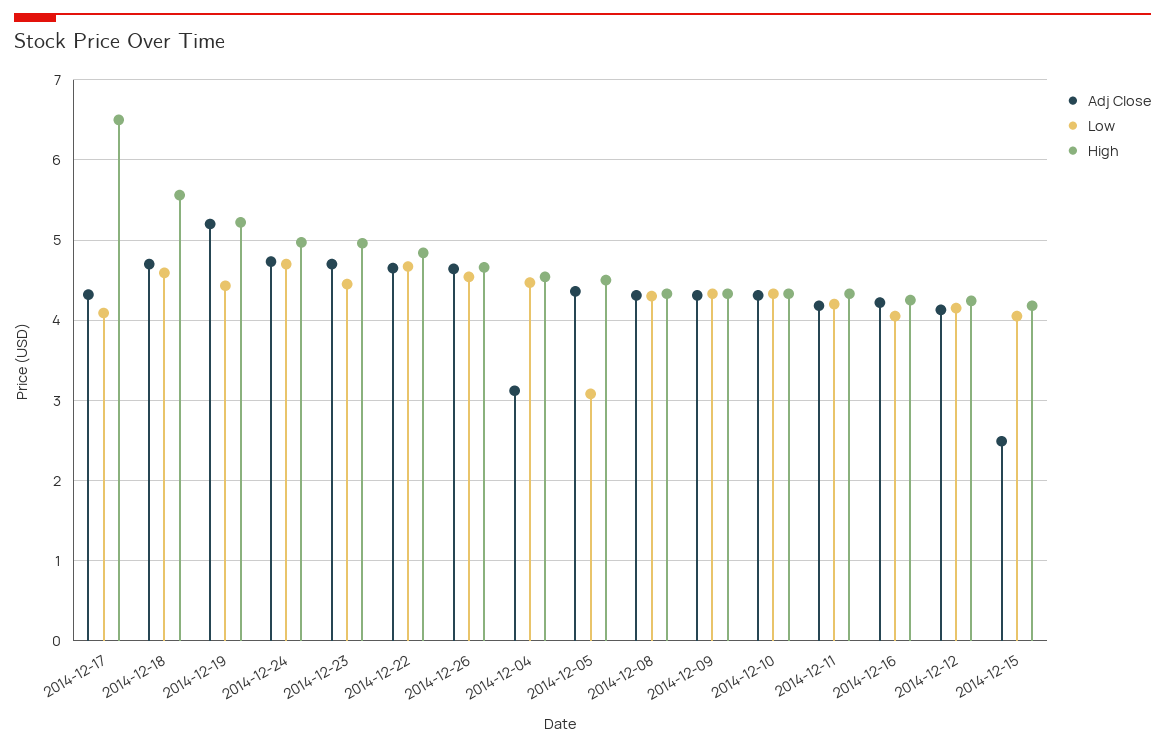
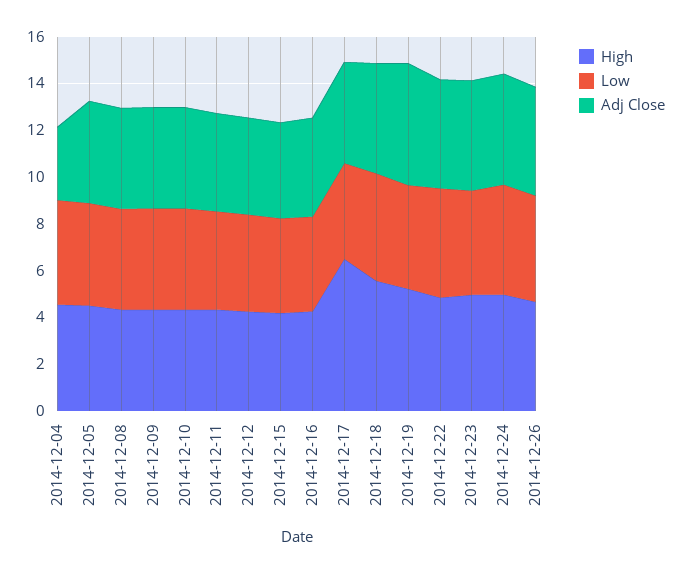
  {
    "Adj Close": {
      "2014-12-17": 4.3,
      "2014-12-18": 4.7,
      "2014-12-19": 5.2,
      "2014-12-24": 4.7,
      "2014-12-23": 4.7,
      "2014-12-22": 4.7,
      "2014-12-26": 4.6,
      "2014-12-04": 3.1,
      "2014-12-05": 4.4,
      "2014-12-08": 4.3,
      "2014-12-09": 4.3,
      "2014-12-10": 4.3,
      "2014-12-11": 4.2,
      "2014-12-16": 4.2,
      "2014-12-12": 4.1,
-     "2014-12-15": 2.5
+     "2014-12-15": 4
    },
    "Low": {
      "2014-12-17": 4.1,
      "2014-12-18": 4.6,
      "2014-12-19": 4.4,
      "2014-12-24": 4.7,
      "2014-12-23": 4.5,
      "2014-12-22": 4.7,
      "2014-12-26": 4.5,
      "2014-12-04": 4.5,
-     "2014-12-05": 3.1,
+     "2014-12-05": 4.5,
      "2014-12-08": 4.3,
      "2014-12-09": 4.3,
      "2014-12-10": 4.3,
      "2014-12-11": 4.2,
      "2014-12-16": 4.1,
      "2014-12-12": 4.2,
      "2014-12-15": 4.1
    },
    "High": {
      "2014-12-17": 6.5,
      "2014-12-18": 5.6,
      "2014-12-19": 5.2,
      "2014-12-24": 5,
      "2014-12-23": 5,
      "2014-12-22": 4.8,
      "2014-12-26": 4.7,
      "2014-12-04": 4.5,
      "2014-12-05": 4.5,
      "2014-12-08": 4.3,
      "2014-12-09": 4.3,
      "2014-12-10": 4.3,
      "2014-12-11": 4.3,
      "2014-12-16": 4.3,
      "2014-12-12": 4.2,
      "2014-12-15": 4.2
    }
  }

